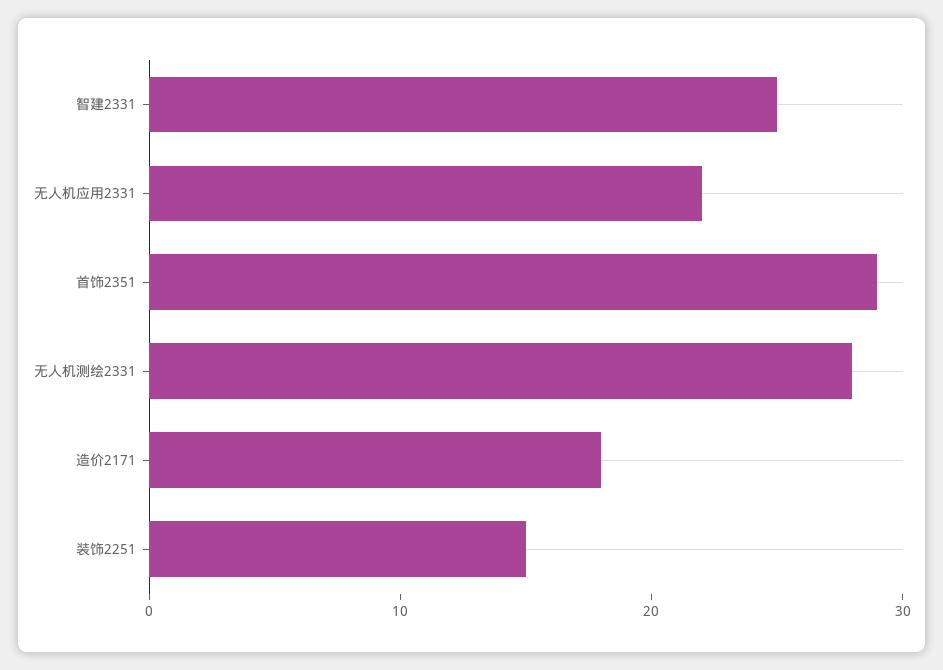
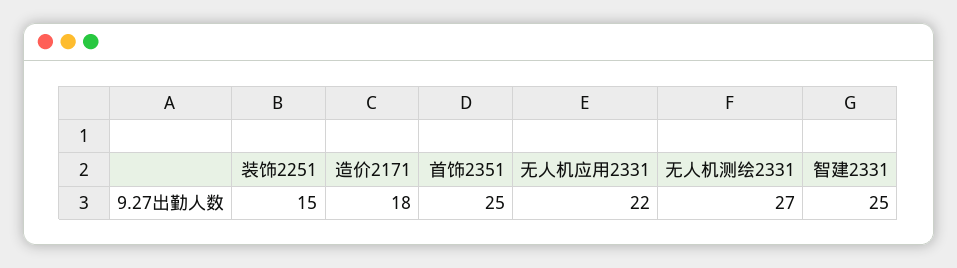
  {
    "智建2331": 25,
    "无人机应用2331": 22,
-   "首饰2351": 29,
+   "首饰2351": 25,
-   "无人机测绘2331": 28,
+   "无人机测绘2331": 27,
    "造价2171": 18,
    "装饰2251": 15
  }

